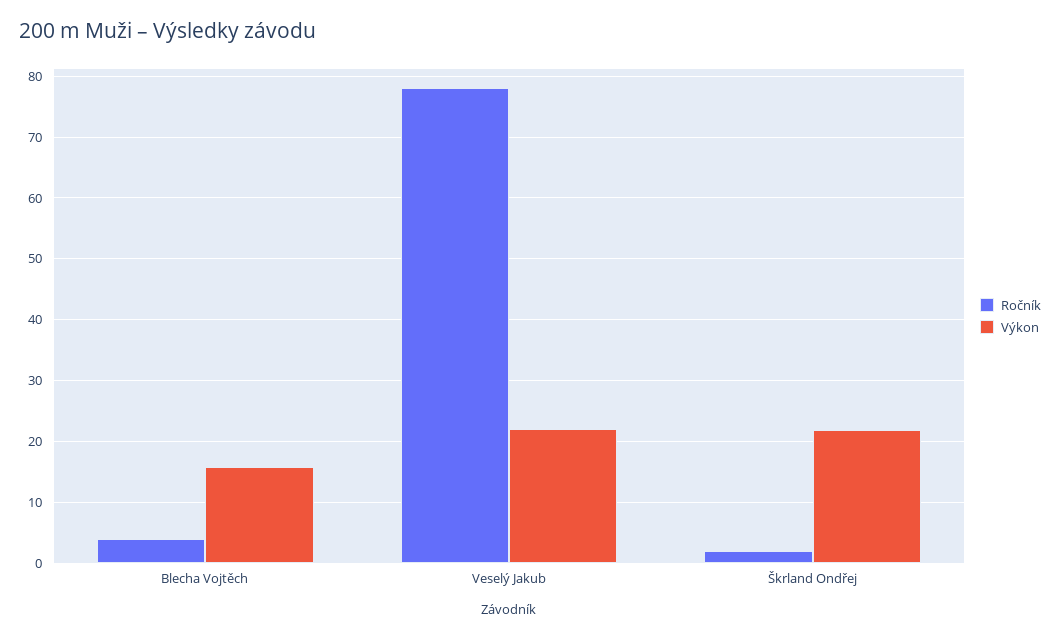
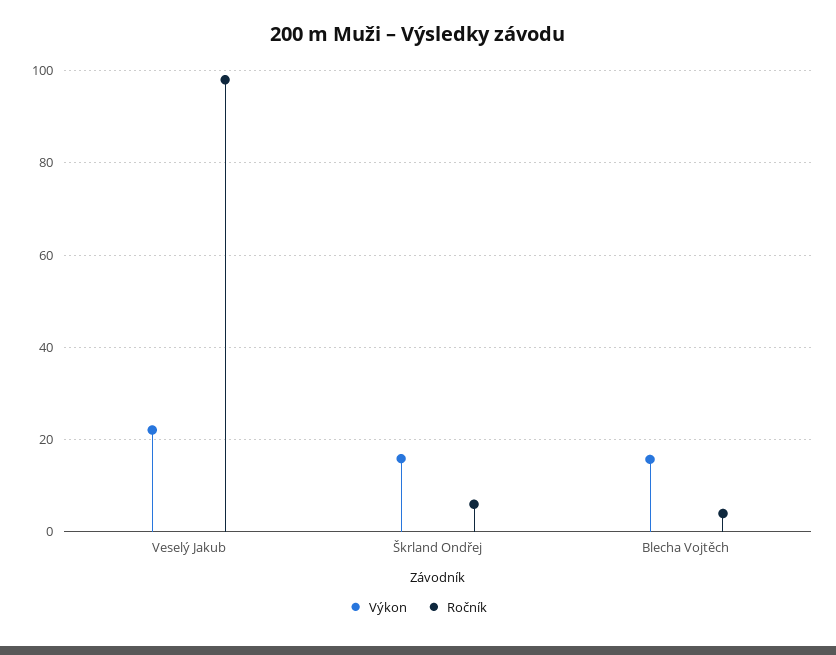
  {
    "Ročník": {
      "Blecha Vojtěch": 4,
-     "Veselý Jakub": 78,
+     "Veselý Jakub": 98,
-     "Škrland Ondřej": 2
+     "Škrland Ondřej": 6
    },
    "Výkon": {
      "Blecha Vojtěch": 16,
      "Veselý Jakub": 22,
-     "Škrland Ondřej": 22
+     "Škrland Ondřej": 16
    }
  }

